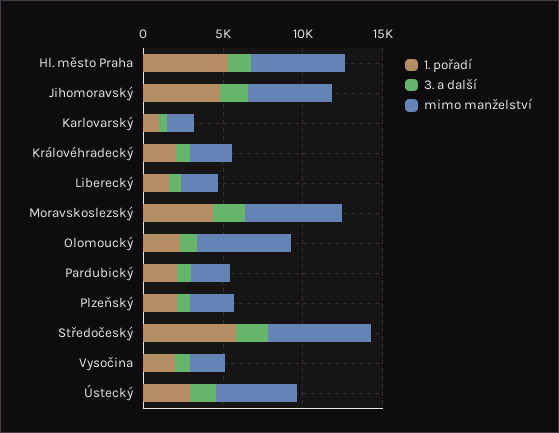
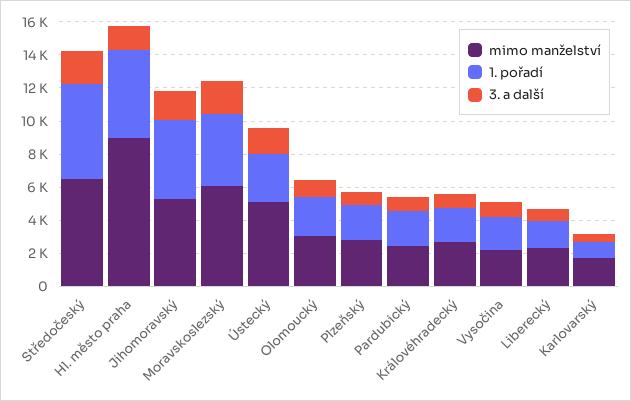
  {
    "1. pořadí": {
      "Hl. město Praha": 5500,
      "Jihomoravský": 5000,
      "Karlovarský": 1000,
      "Královéhradecký": 2000,
      "Liberecký": 1500,
      "Moravskoslezský": 4500,
      "Olomoucký": 2500,
      "Pardubický": 2000,
      "Plzeňský": 2000,
      "Středočeský": 6000,
      "Vysočina": 2000,
      "Ústecký": 3000
    },
    "3. a další": {
      "Hl. město Praha": 1500,
      "Jihomoravský": 2000,
      "Karlovarský": 500,
      "Královéhradecký": 1000,
      "Liberecký": 500,
      "Moravskoslezský": 2000,
      "Olomoucký": 1000,
      "Pardubický": 1000,
      "Plzeňský": 1000,
      "Středočeský": 2000,
      "Vysočina": 1000,
      "Ústecký": 1500
    },
    "mimo manželství": {
-     "Hl. město Praha": 6000,
+     "Hl. město Praha": 9000,
      "Jihomoravský": 5500,
      "Karlovarský": 1500,
      "Královéhradecký": 2500,
      "Liberecký": 2500,
      "Moravskoslezský": 6000,
-     "Olomoucký": 6000,
+     "Olomoucký": 3000,
      "Pardubický": 2500,
      "Plzeňský": 3000,
      "Středočeský": 6500,
      "Vysočina": 2000,
      "Ústecký": 5000
    }
  }

